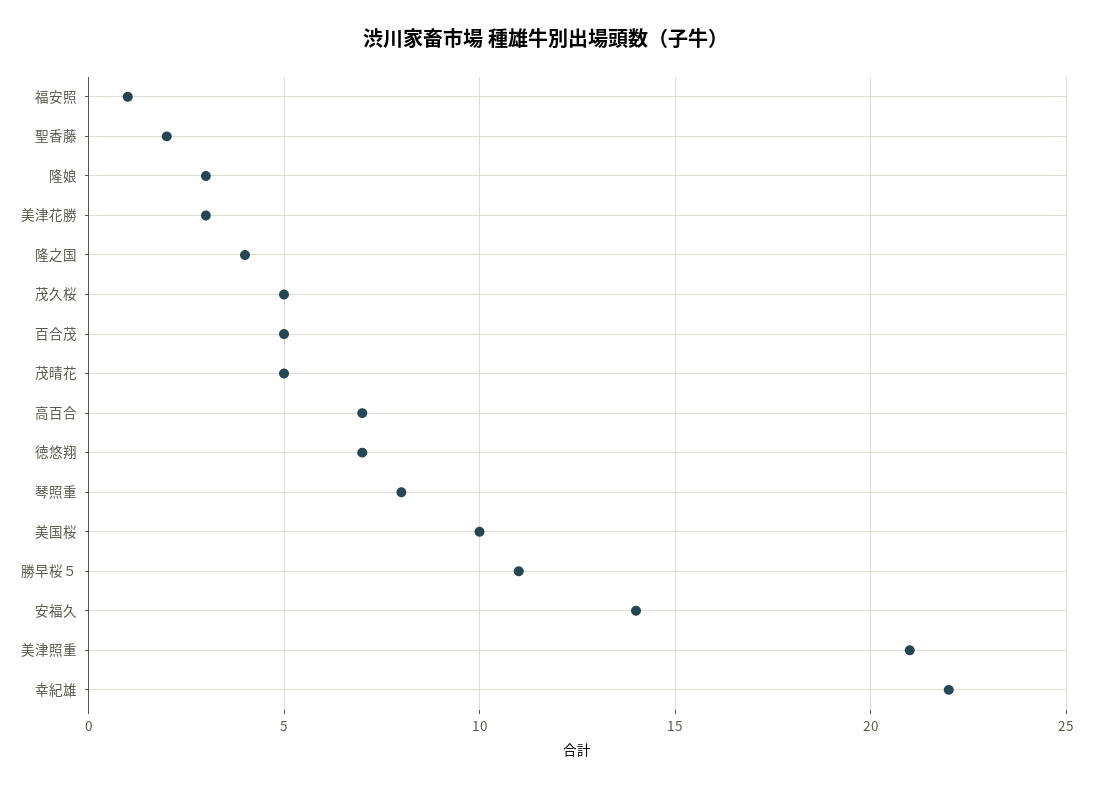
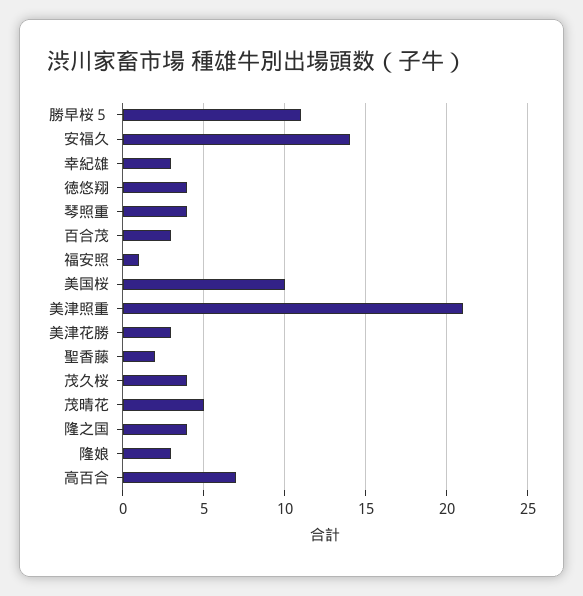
  {
    "福安照": 1,
    "聖香藤": 2,
    "隆娘": 3,
    "美津花勝": 3,
    "隆之国": 4,
-   "茂久桜": 5,
+   "茂久桜": 4,
-   "百合茂": 5,
+   "百合茂": 3,
    "茂晴花": 5,
    "高百合": 7,
-   "徳悠翔": 7,
+   "徳悠翔": 4,
-   "琴照重": 8,
+   "琴照重": 4,
    "美国桜": 10,
    "勝早桜５": 11,
    "安福久": 14,
    "美津照重": 21,
-   "幸紀雄": 22
+   "幸紀雄": 3
  }

